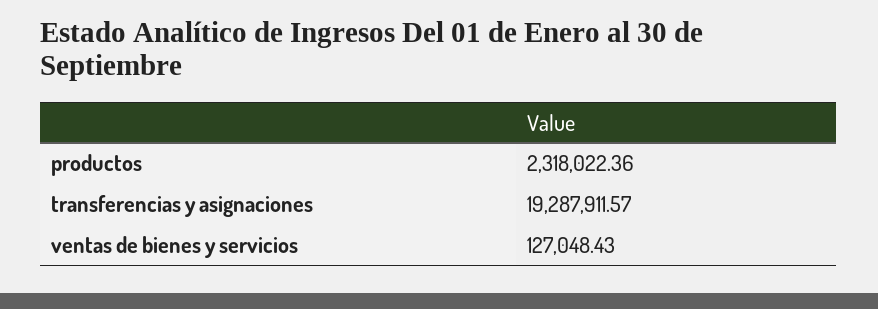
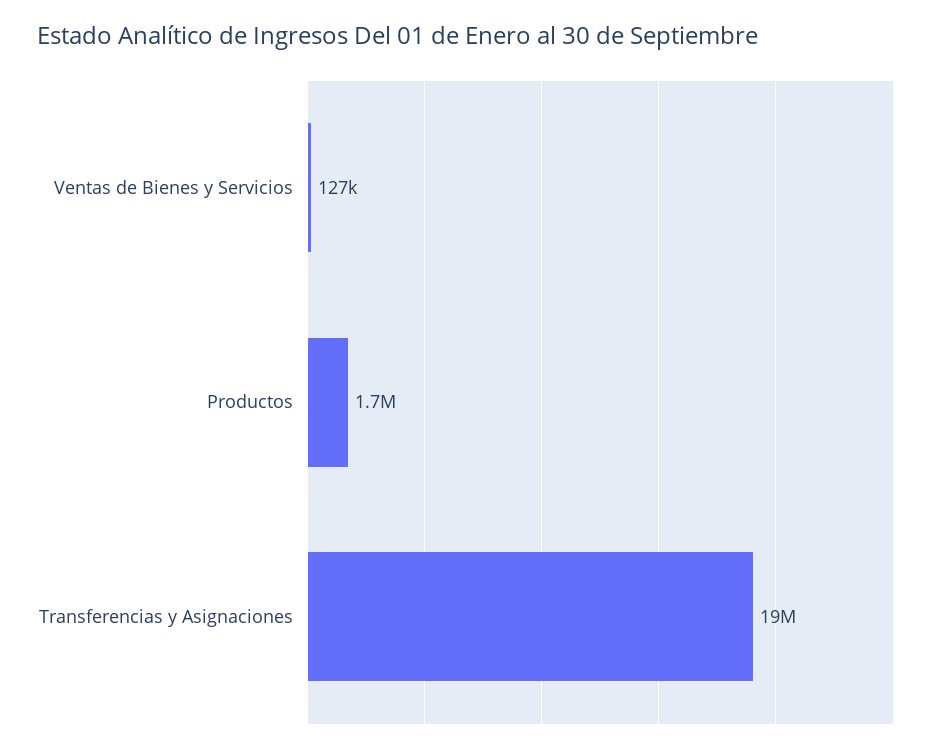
  {
-   "productos": 2318022.36,
+   "productos": 1700000,
    "transferencias y asignaciones": 19287911.57,
    "ventas de bienes y servicios": 127048.43
  }

